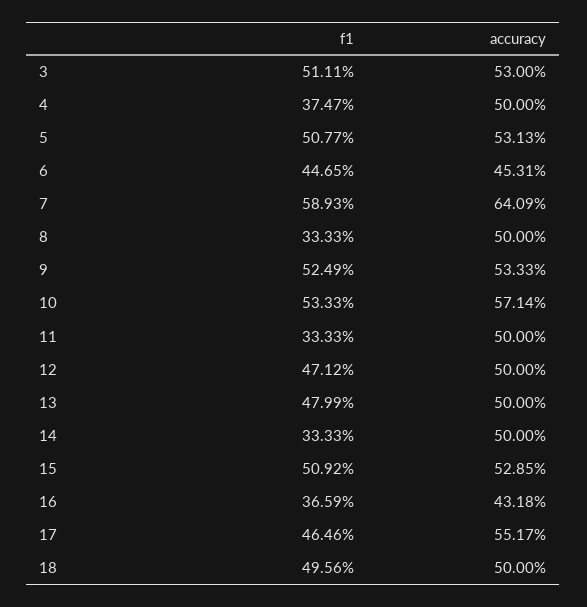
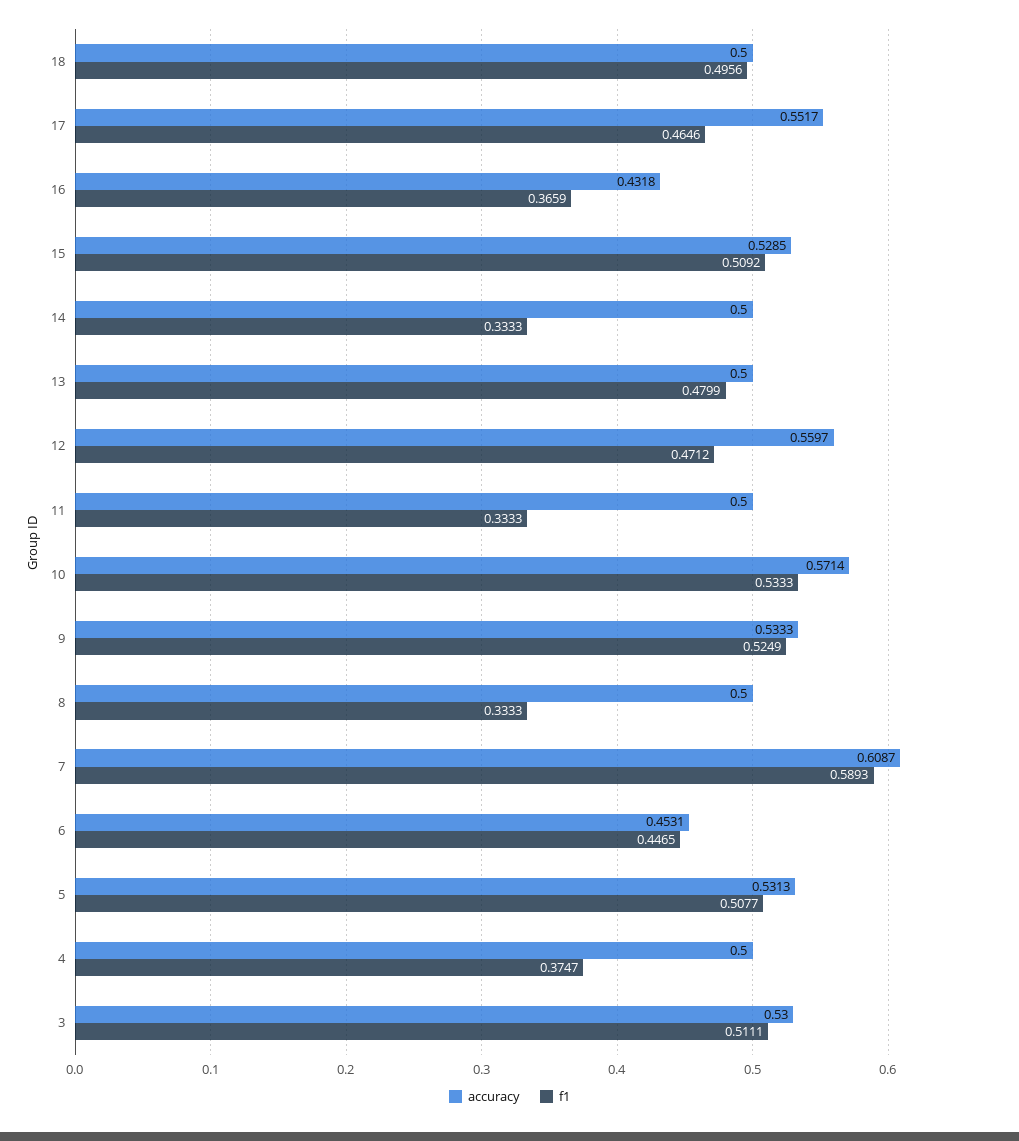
  {
    "f1": {
      "3": 0.5111,
      "4": 0.3747,
      "5": 0.5077,
      "6": 0.4465,
      "7": 0.5893,
      "8": 0.3333,
      "9": 0.5249,
      "10": 0.5333,
      "11": 0.3333,
      "12": 0.4712,
      "13": 0.4799,
      "14": 0.3333,
      "15": 0.5092,
      "16": 0.3659,
      "17": 0.4646,
      "18": 0.4956
    },
    "accuracy": {
      "3": 0.53,
      "4": 0.5,
      "5": 0.5313,
      "6": 0.4531,
-     "7": 0.6409,
+     "7": 0.6087,
      "8": 0.5,
      "9": 0.5333,
      "10": 0.5714,
      "11": 0.5,
-     "12": 0.5,
+     "12": 0.5597,
      "13": 0.5,
      "14": 0.5,
      "15": 0.5285,
      "16": 0.4318,
      "17": 0.5517,
      "18": 0.5
    }
  }

